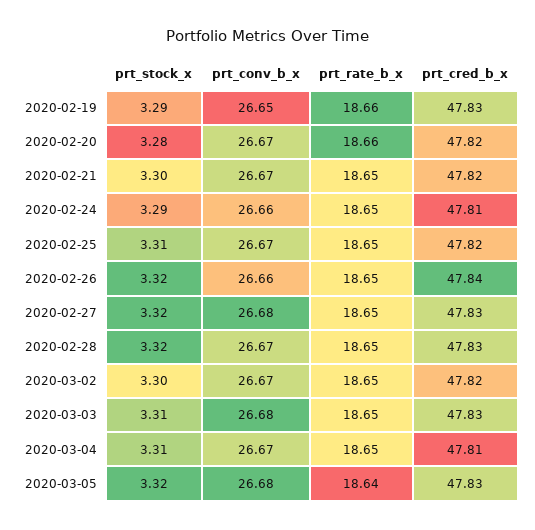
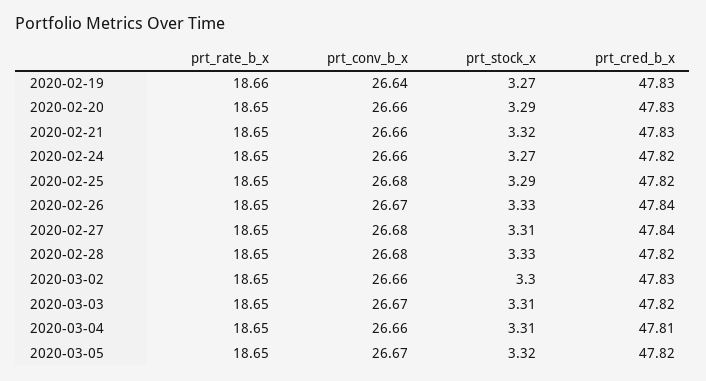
  {
    "prt_stock_x": {
-     "2020-02-19": 3.29,
+     "2020-02-19": 3.27,
-     "2020-02-20": 3.28,
+     "2020-02-20": 3.29,
-     "2020-02-21": 3.3,
+     "2020-02-21": 3.32,
-     "2020-02-24": 3.29,
+     "2020-02-24": 3.27,
-     "2020-02-25": 3.31,
+     "2020-02-25": 3.29,
-     "2020-02-26": 3.32,
+     "2020-02-26": 3.33,
-     "2020-02-27": 3.32,
+     "2020-02-27": 3.31,
-     "2020-02-28": 3.32,
+     "2020-02-28": 3.33,
      "2020-03-02": 3.3,
      "2020-03-03": 3.31,
      "2020-03-04": 3.31,
      "2020-03-05": 3.32
    },
    "prt_conv_b_x": {
-     "2020-02-19": 26.65,
+     "2020-02-19": 26.64,
-     "2020-02-20": 26.67,
+     "2020-02-20": 26.66,
-     "2020-02-21": 26.67,
+     "2020-02-21": 26.66,
      "2020-02-24": 26.66,
-     "2020-02-25": 26.67,
+     "2020-02-25": 26.68,
-     "2020-02-26": 26.66,
+     "2020-02-26": 26.67,
      "2020-02-27": 26.68,
-     "2020-02-28": 26.67,
+     "2020-02-28": 26.68,
-     "2020-03-02": 26.67,
+     "2020-03-02": 26.66,
-     "2020-03-03": 26.68,
+     "2020-03-03": 26.67,
-     "2020-03-04": 26.67,
+     "2020-03-04": 26.66,
-     "2020-03-05": 26.68
+     "2020-03-05": 26.67
    },
    "prt_rate_b_x": {
      "2020-02-19": 18.66,
-     "2020-02-20": 18.66,
+     "2020-02-20": 18.65,
      "2020-02-21": 18.65,
      "2020-02-24": 18.65,
      "2020-02-25": 18.65,
      "2020-02-26": 18.65,
      "2020-02-27": 18.65,
      "2020-02-28": 18.65,
      "2020-03-02": 18.65,
      "2020-03-03": 18.65,
      "2020-03-04": 18.65,
-     "2020-03-05": 18.64
+     "2020-03-05": 18.65
    },
    "prt_cred_b_x": {
      "2020-02-19": 47.83,
-     "2020-02-20": 47.82,
+     "2020-02-20": 47.83,
-     "2020-02-21": 47.82,
+     "2020-02-21": 47.83,
-     "2020-02-24": 47.81,
+     "2020-02-24": 47.82,
      "2020-02-25": 47.82,
      "2020-02-26": 47.84,
-     "2020-02-27": 47.83,
+     "2020-02-27": 47.84,
-     "2020-02-28": 47.83,
+     "2020-02-28": 47.82,
-     "2020-03-02": 47.82,
+     "2020-03-02": 47.83,
-     "2020-03-03": 47.83,
+     "2020-03-03": 47.82,
      "2020-03-04": 47.81,
-     "2020-03-05": 47.83
+     "2020-03-05": 47.82
    }
  }

